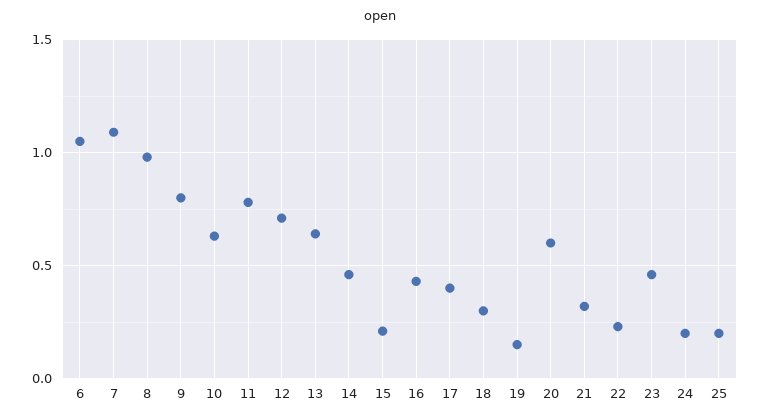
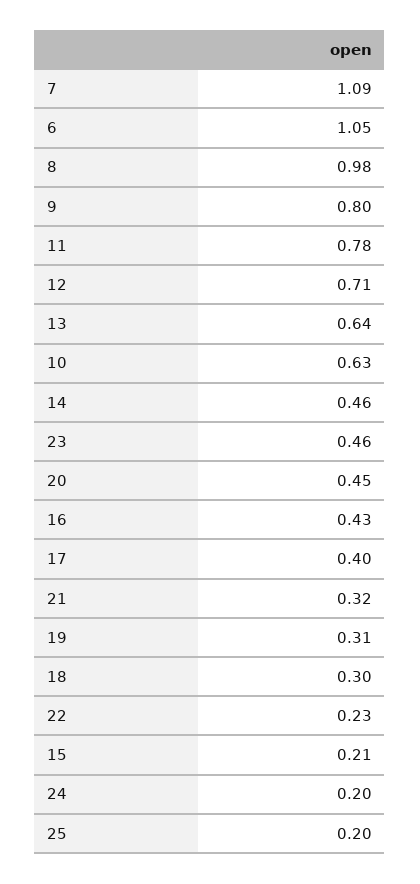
  {
    "6": 1.05,
    "7": 1.09,
    "8": 0.98,
    "9": 0.8,
    "10": 0.63,
    "11": 0.78,
    "12": 0.71,
    "13": 0.64,
    "14": 0.46,
    "15": 0.21,
    "16": 0.43,
    "17": 0.4,
    "18": 0.3,
-   "19": 0.15,
+   "19": 0.31,
-   "20": 0.6,
+   "20": 0.45,
    "21": 0.32,
    "22": 0.23,
    "23": 0.46,
    "24": 0.2,
    "25": 0.2
  }

